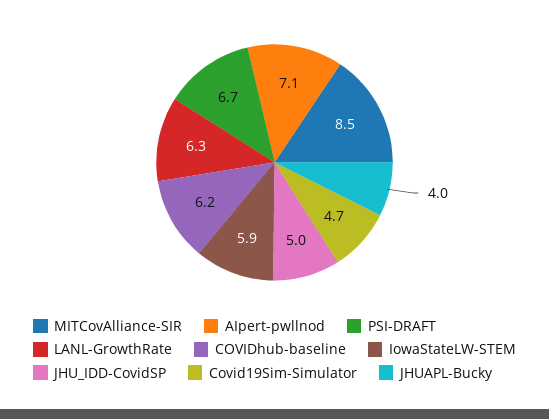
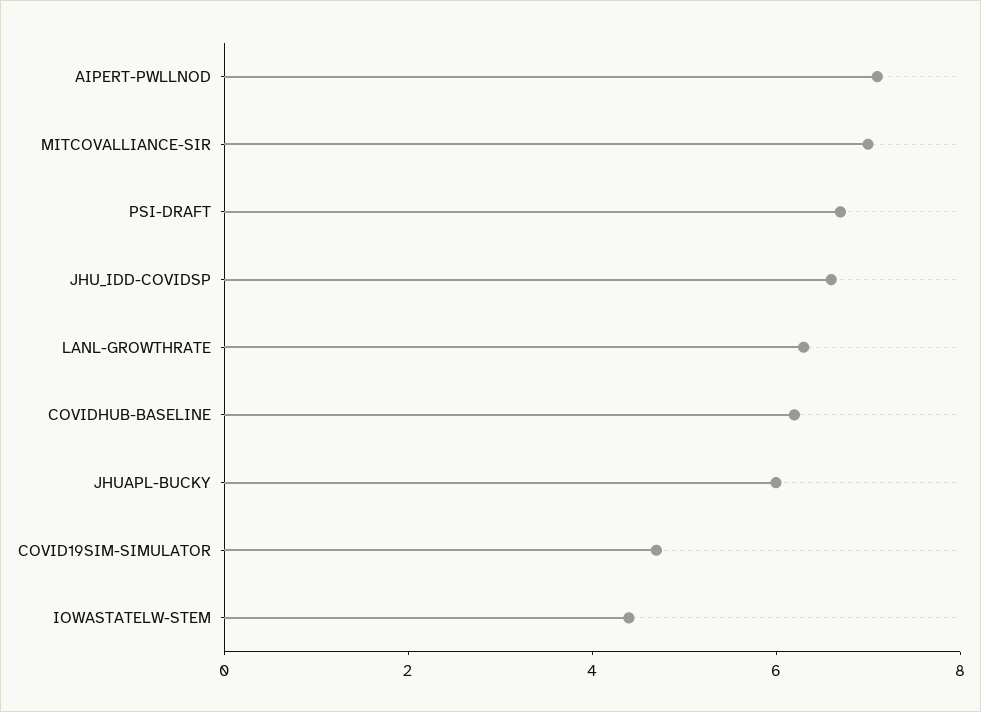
  {
-   "MITCovAlliance-SIR": 8.5,
+   "MITCovAlliance-SIR": 7,
    "AIpert-pwllnod": 7.1,
    "PSI-DRAFT": 6.7,
    "LANL-GrowthRate": 6.3,
    "COVIDhub-baseline": 6.2,
-   "IowaStateLW-STEM": 5.9,
+   "IowaStateLW-STEM": 4.5,
-   "JHU_IDD-CovidSP": 5,
+   "JHU_IDD-CovidSP": 6.5,
    "Covid19Sim-Simulator": 4.7,
-   "JHUAPL-Bucky": 4
+   "JHUAPL-Bucky": 6
  }

